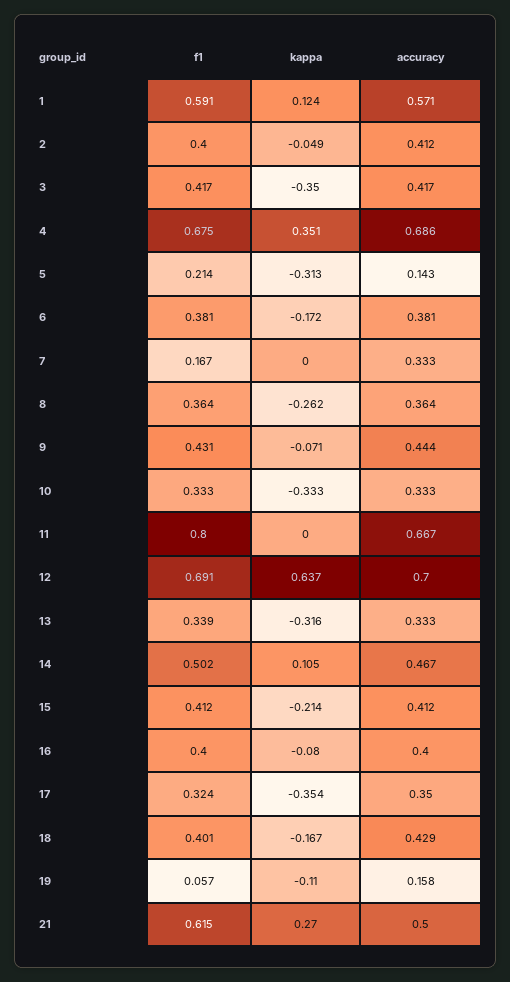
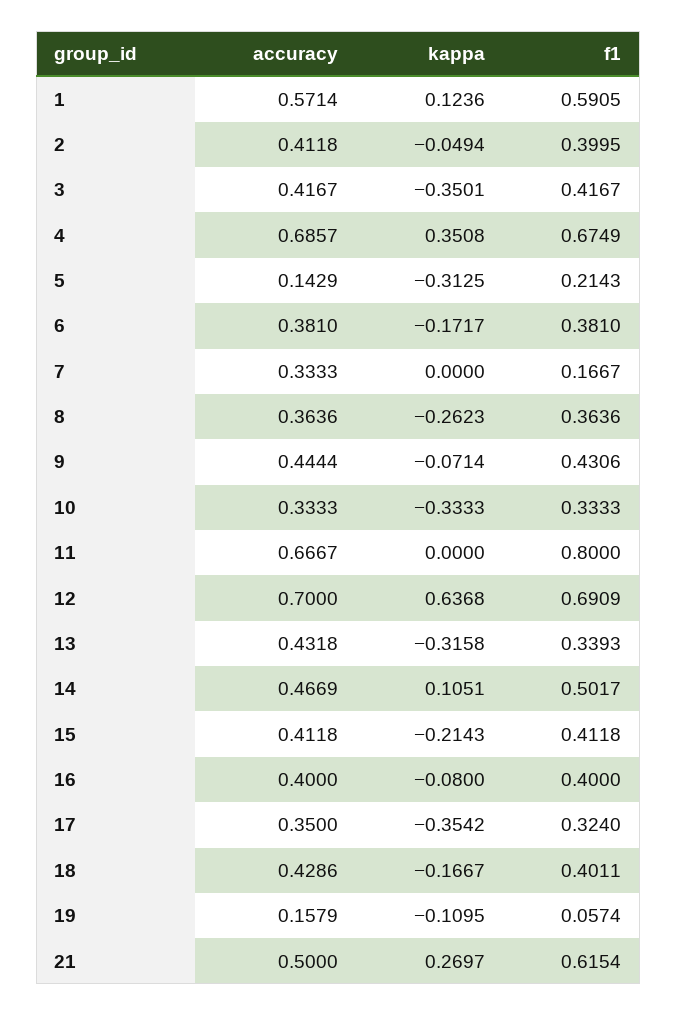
  {
    "f1": {
      "1": 0.5905,
      "2": 0.3995,
      "3": 0.4167,
      "4": 0.6749,
      "5": 0.2143,
      "6": 0.381,
      "7": 0.1667,
      "8": 0.3636,
      "9": 0.4306,
      "10": 0.3333,
      "11": 0.8,
      "12": 0.6909,
      "13": 0.3393,
      "14": 0.5017,
      "15": 0.4118,
      "16": 0.4,
      "17": 0.324,
      "18": 0.4011,
      "19": 0.0574,
      "21": 0.6154
    },
    "kappa": {
      "1": 0.1236,
      "2": -0.0494,
      "3": -0.3501,
      "4": 0.3508,
      "5": -0.3125,
      "6": -0.1717,
      "7": 0,
      "8": -0.2623,
      "9": -0.0714,
      "10": -0.3333,
      "11": 0,
      "12": 0.6368,
      "13": -0.3158,
      "14": 0.1051,
      "15": -0.2143,
      "16": -0.08,
      "17": -0.3542,
      "18": -0.1667,
      "19": -0.1095,
      "21": 0.2697
    },
    "accuracy": {
      "1": 0.5714,
      "2": 0.4118,
      "3": 0.4167,
      "4": 0.6857,
      "5": 0.1429,
      "6": 0.381,
      "7": 0.3333,
      "8": 0.3636,
      "9": 0.4444,
      "10": 0.3333,
      "11": 0.6667,
      "12": 0.7,
-     "13": 0.333,
+     "13": 0.4318,
      "14": 0.4669,
      "15": 0.4118,
      "16": 0.4,
      "17": 0.35,
      "18": 0.4286,
      "19": 0.1579,
      "21": 0.5
    }
  }

